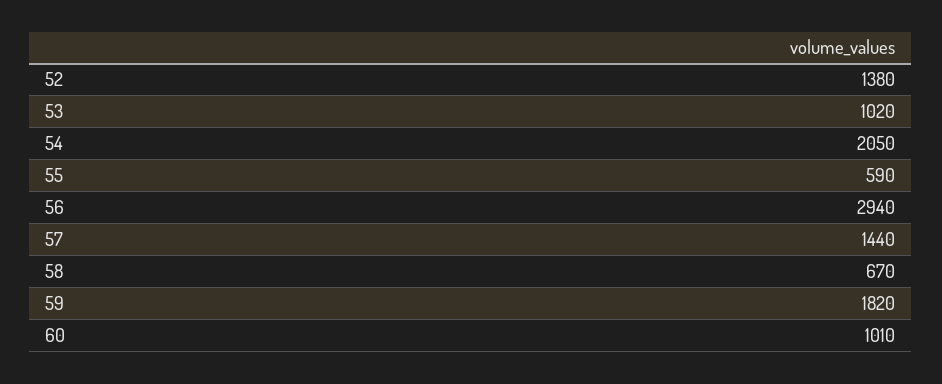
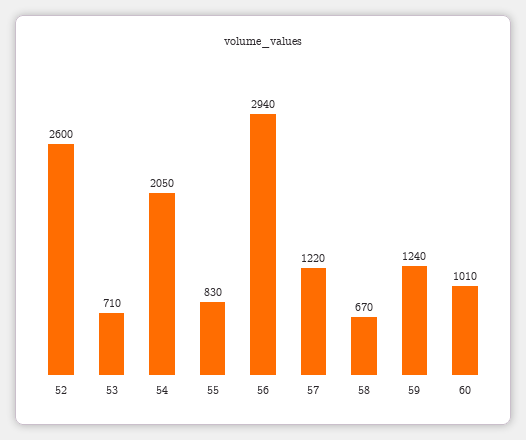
  {
-   "52": 1380,
+   "52": 2600,
-   "53": 1020,
+   "53": 710,
    "54": 2050,
-   "55": 590,
+   "55": 830,
    "56": 2940,
-   "57": 1440,
+   "57": 1220,
    "58": 670,
-   "59": 1820,
+   "59": 1240,
    "60": 1010
  }

